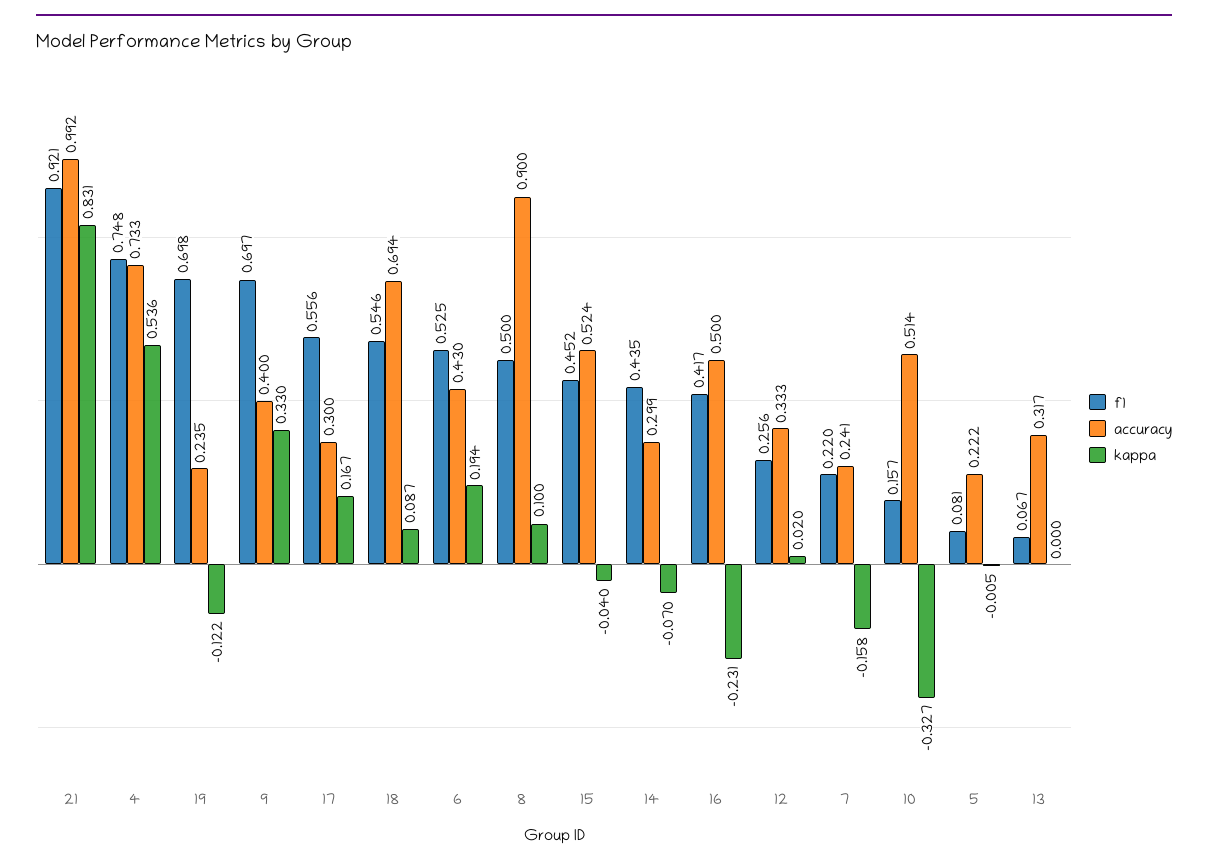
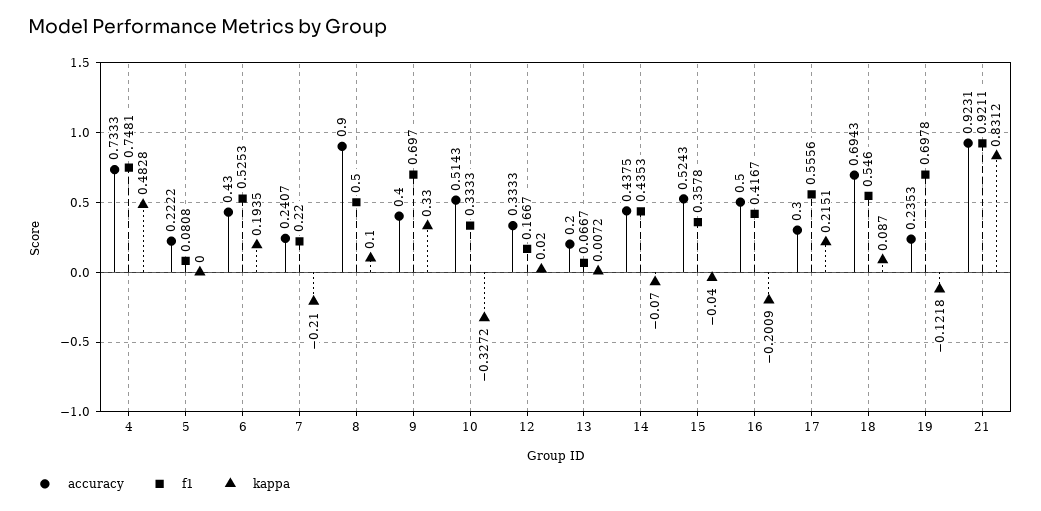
  {
    "f1": {
      "21": 0.9211,
      "4": 0.7481,
      "19": 0.6978,
      "9": 0.697,
      "17": 0.5556,
      "18": 0.546,
      "6": 0.5253,
      "8": 0.5,
-     "15": 0.452,
+     "15": 0.3578,
      "14": 0.4353,
      "16": 0.4167,
-     "12": 0.256,
+     "12": 0.1667,
      "7": 0.22,
-     "10": 0.157,
+     "10": 0.3333,
      "5": 0.0808,
      "13": 0.0667
    },
    "accuracy": {
-     "21": 0.992,
+     "21": 0.9231,
      "4": 0.7333,
      "19": 0.2353,
      "9": 0.4,
      "17": 0.3,
      "18": 0.6943,
      "6": 0.43,
      "8": 0.9,
      "15": 0.5243,
-     "14": 0.299,
+     "14": 0.4375,
      "16": 0.5,
      "12": 0.3333,
      "7": 0.2407,
      "10": 0.5143,
      "5": 0.2222,
-     "13": 0.317
+     "13": 0.2
    },
    "kappa": {
      "21": 0.8312,
-     "4": 0.536,
+     "4": 0.4828,
      "19": -0.1218,
      "9": 0.33,
-     "17": 0.167,
+     "17": 0.2151,
      "18": 0.087,
      "6": 0.1935,
      "8": 0.1,
      "15": -0.04,
      "14": -0.07,
-     "16": -0.231,
+     "16": -0.2009,
      "12": 0.02,
-     "7": -0.158,
+     "7": -0.21,
      "10": -0.3272,
-     "5": -0.005,
+     "5": 0,
-     "13": 0
+     "13": 0.0072
    }
  }

